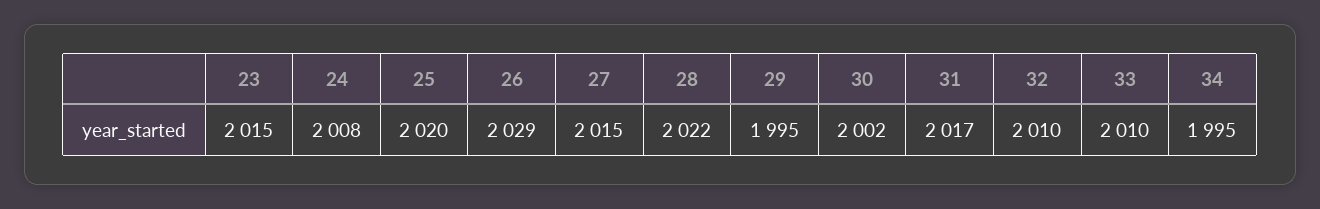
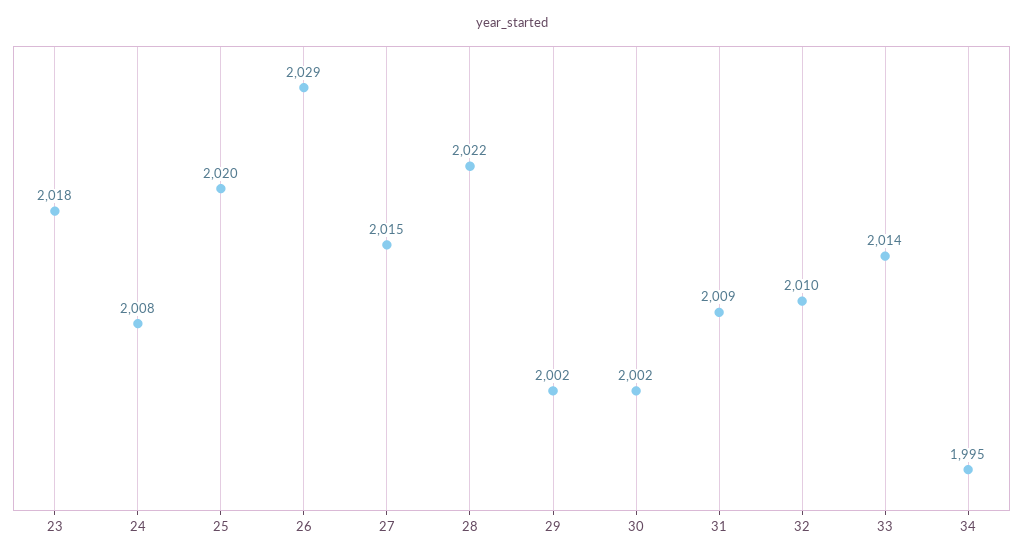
  {
-   "23": 2015,
+   "23": 2018,
    "24": 2008,
    "25": 2020,
    "26": 2029,
    "27": 2015,
    "28": 2022,
-   "29": 1995,
+   "29": 2002,
    "30": 2002,
-   "31": 2017,
+   "31": 2009,
    "32": 2010,
-   "33": 2010,
+   "33": 2014,
    "34": 1995
  }

